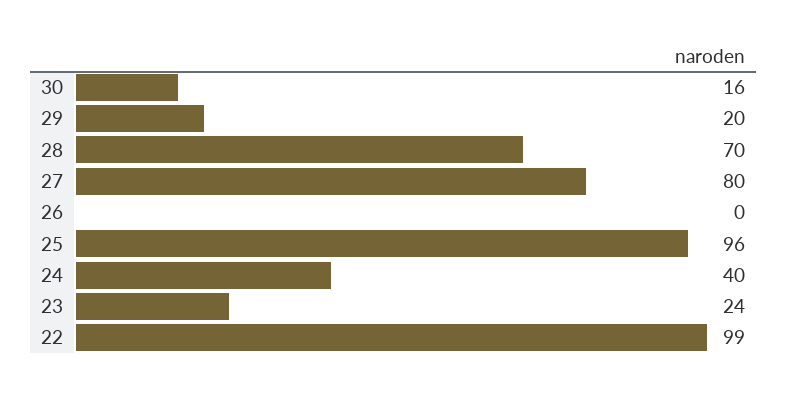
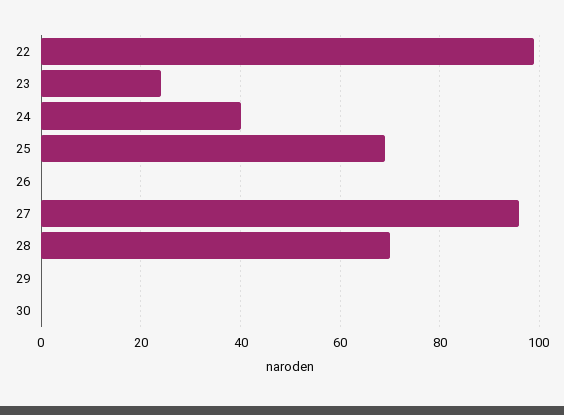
  {
-   "30": 16,
+   "30": 0,
-   "29": 20,
+   "29": 0,
    "28": 70,
-   "27": 80,
+   "27": 95,
    "26": 0,
-   "25": 96,
+   "25": 70,
    "24": 40,
    "23": 24,
    "22": 99
  }

